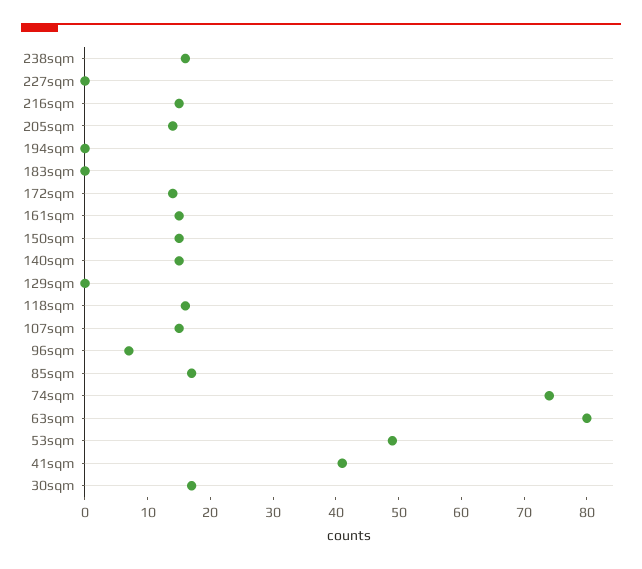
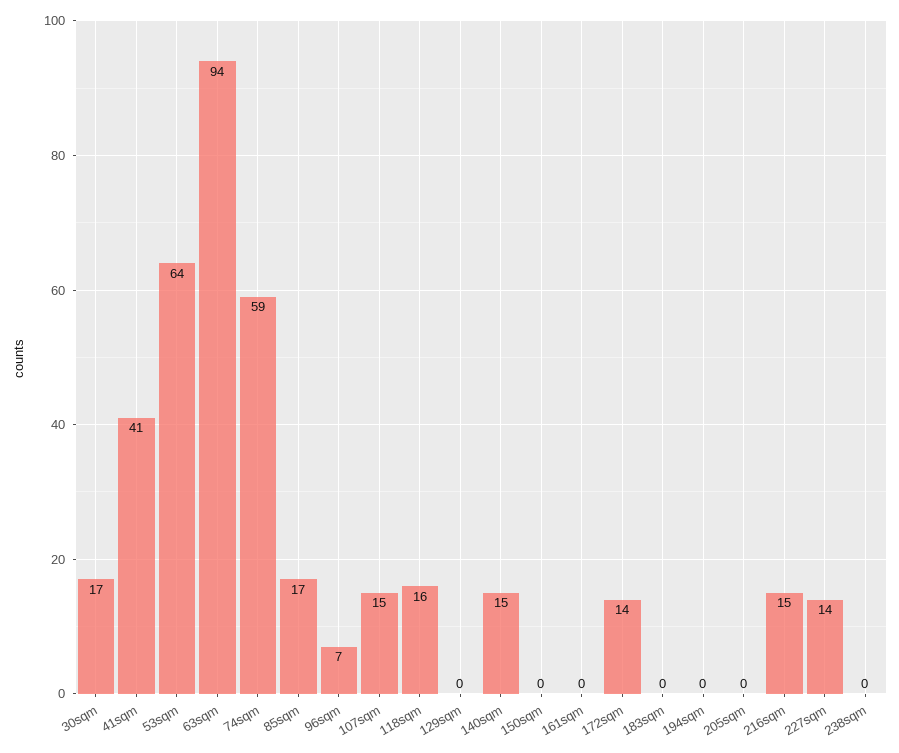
  {
-   "238sqm": 15,
+   "238sqm": 0,
-   "227sqm": 0,
+   "227sqm": 14,
    "216sqm": 15,
-   "205sqm": 15,
+   "205sqm": 0,
    "194sqm": 0,
    "183sqm": 0,
    "172sqm": 14,
-   "161sqm": 15,
+   "161sqm": 0,
-   "150sqm": 15,
+   "150sqm": 0,
    "140sqm": 15,
    "129sqm": 0,
    "118sqm": 16,
    "107sqm": 15,
    "96sqm": 7,
    "85sqm": 17,
-   "74sqm": 75,
+   "74sqm": 59,
-   "63sqm": 80,
+   "63sqm": 94,
-   "53sqm": 50,
+   "53sqm": 64,
    "41sqm": 41,
    "30sqm": 17
  }

